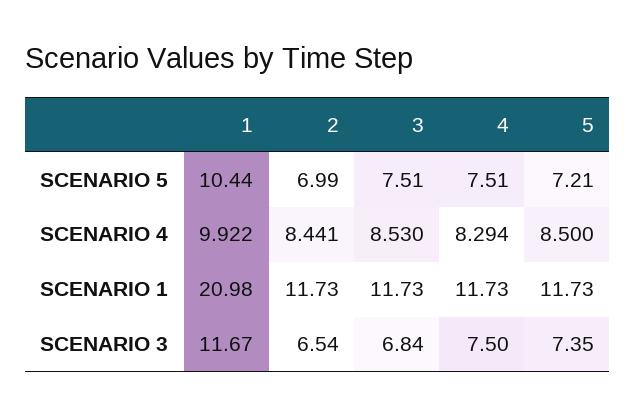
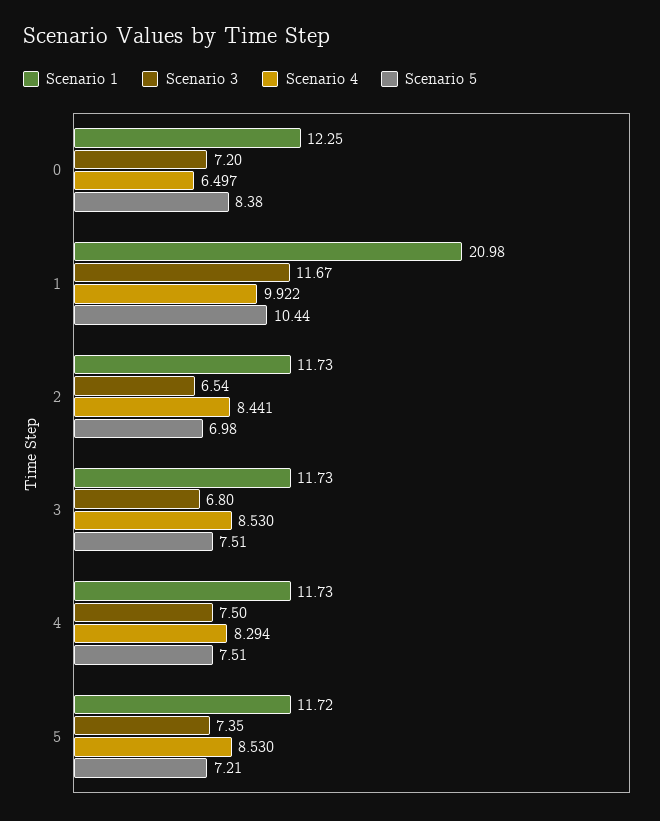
  {
    "SCENARIO 5": {
      "1": 10.44,
-     "2": 6.99,
+     "2": 6.98,
      "3": 7.51,
      "4": 7.51,
-     "5": 7.21
+     "5": 7.21,
+     "0": 8.38
    },
    "SCENARIO 4": {
      "1": 9.922,
      "2": 8.441,
      "3": 8.53,
      "4": 8.294,
-     "5": 8.5
+     "5": 8.53,
+     "0": 6.497
    },
    "SCENARIO 1": {
      "1": 20.98,
      "2": 11.73,
      "3": 11.73,
      "4": 11.73,
-     "5": 11.73
+     "5": 11.72,
+     "0": 12.25
    },
    "SCENARIO 3": {
      "1": 11.67,
      "2": 6.54,
-     "3": 6.84,
+     "3": 6.8,
      "4": 7.5,
-     "5": 7.35
+     "5": 7.35,
+     "0": 7.2
    }
  }

